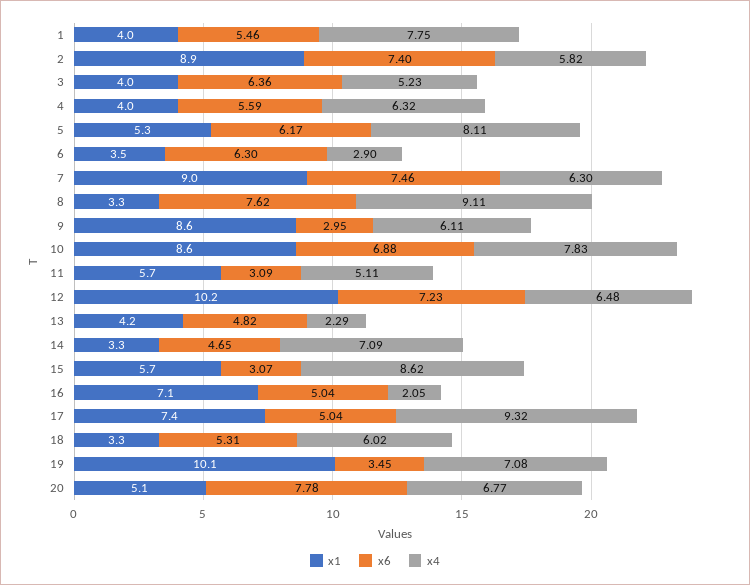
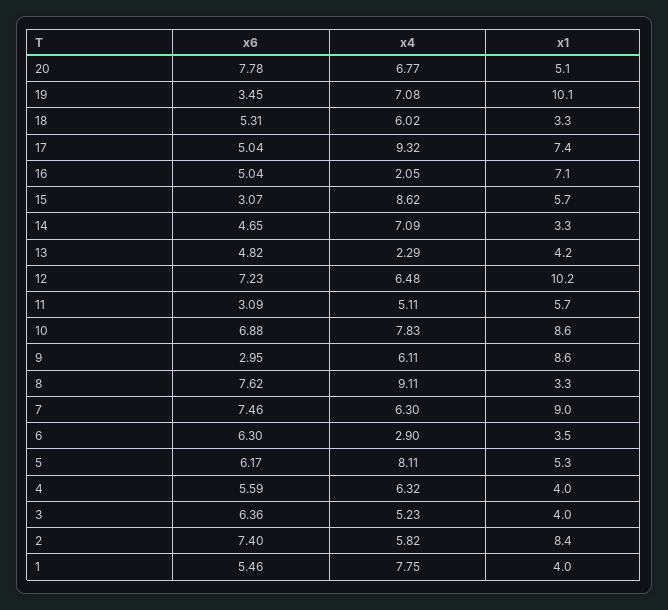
  {
    "x1": {
      "1": 4,
-     "2": 8.9,
+     "2": 8.4,
      "3": 4,
      "4": 4,
      "5": 5.3,
      "6": 3.5,
      "7": 9,
      "8": 3.3,
      "9": 8.6,
      "10": 8.6,
      "11": 5.7,
      "12": 10.2,
      "13": 4.2,
      "14": 3.3,
      "15": 5.7,
      "16": 7.1,
      "17": 7.4,
      "18": 3.3,
      "19": 10.1,
      "20": 5.1
    },
    "x6": {
      "1": 5.46,
      "2": 7.4,
      "3": 6.36,
      "4": 5.59,
      "5": 6.17,
      "6": 6.3,
      "7": 7.46,
      "8": 7.62,
      "9": 2.95,
      "10": 6.88,
      "11": 3.09,
      "12": 7.23,
      "13": 4.82,
      "14": 4.65,
      "15": 3.07,
      "16": 5.04,
      "17": 5.04,
      "18": 5.31,
      "19": 3.45,
      "20": 7.78
    },
    "x4": {
      "1": 7.75,
      "2": 5.82,
      "3": 5.23,
      "4": 6.32,
      "5": 8.11,
      "6": 2.9,
      "7": 6.3,
      "8": 9.11,
      "9": 6.11,
      "10": 7.83,
      "11": 5.11,
      "12": 6.48,
      "13": 2.29,
      "14": 7.09,
      "15": 8.62,
      "16": 2.05,
      "17": 9.32,
      "18": 6.02,
      "19": 7.08,
      "20": 6.77
    }
  }

